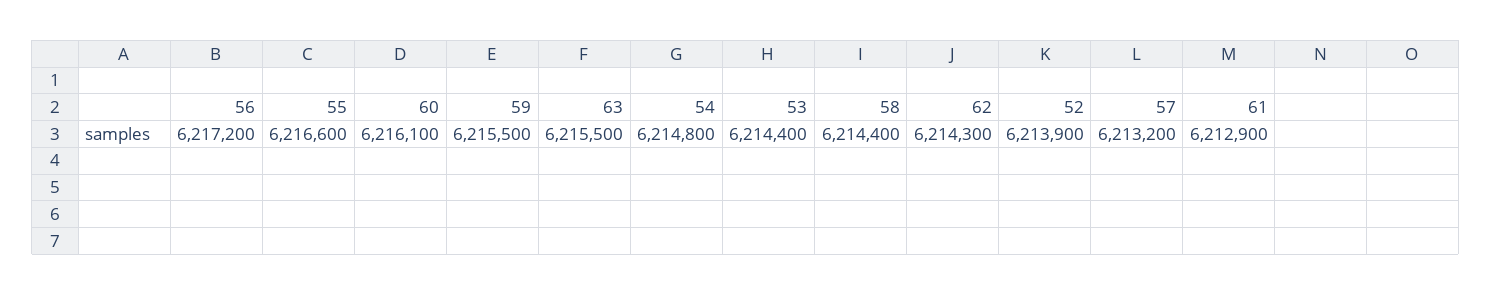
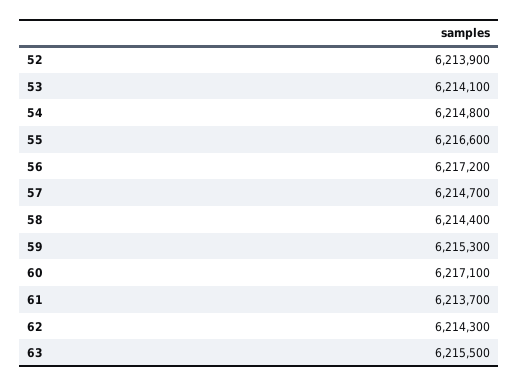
  {
    "56": 6217200,
    "55": 6216600,
-   "60": 6216100,
+   "60": 6217100,
-   "59": 6215500,
+   "59": 6215300,
    "63": 6215500,
    "54": 6214800,
-   "53": 6214400,
+   "53": 6214100,
    "58": 6214400,
    "62": 6214300,
    "52": 6213900,
-   "57": 6213200,
+   "57": 6214700,
-   "61": 6212900
+   "61": 6213700
  }

